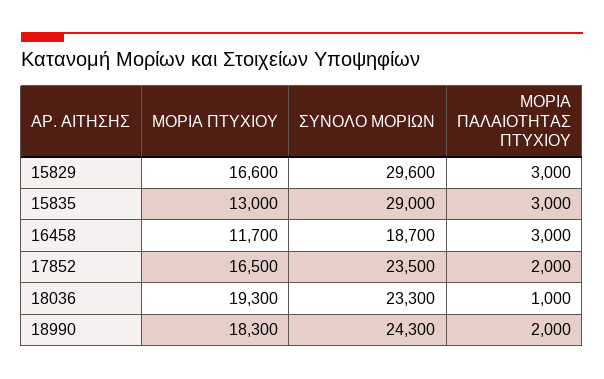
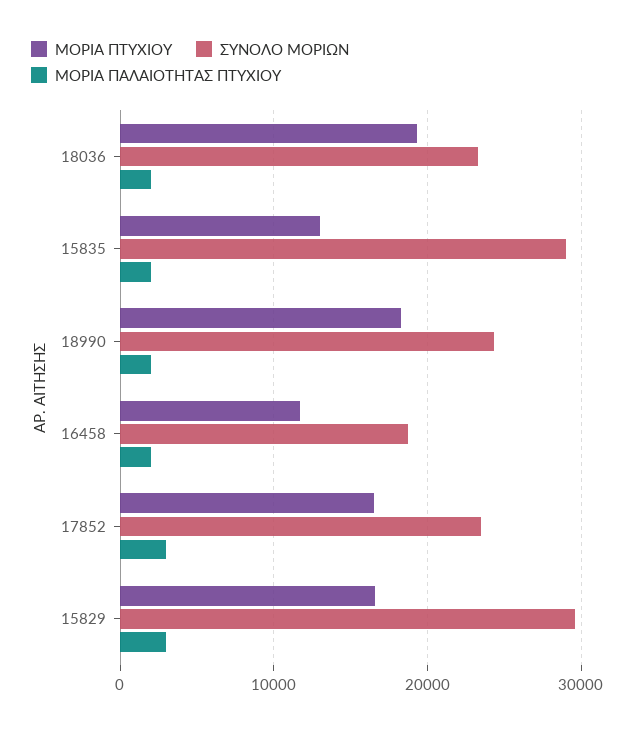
  {
    "ΜΟΡΙΑ ΠΤΥΧΙΟΥ": {
      "15829": 16600,
      "15835": 13000,
      "16458": 11700,
      "17852": 16500,
      "18036": 19300,
      "18990": 18300
    },
    "ΣΥΝΟΛΟ ΜΟΡΙΩΝ": {
      "15829": 29600,
      "15835": 29000,
      "16458": 18700,
      "17852": 23500,
      "18036": 23300,
      "18990": 24300
    },
    "ΜΟΡΙΑ ΠΑΛΑΙΟΤΗΤΑΣ ΠΤΥΧΙΟΥ": {
      "15829": 3000,
-     "15835": 3000,
+     "15835": 2000,
-     "16458": 3000,
+     "16458": 2000,
-     "17852": 2000,
+     "17852": 3000,
-     "18036": 1000,
+     "18036": 2000,
      "18990": 2000
    }
  }

